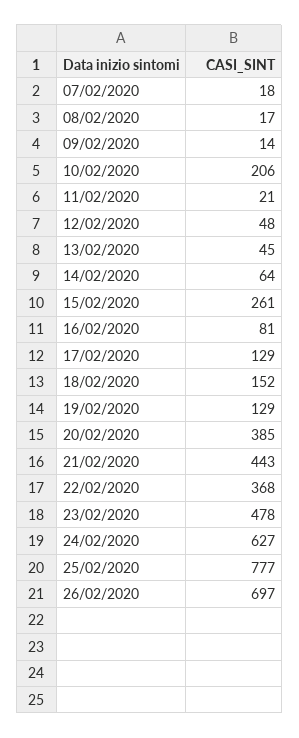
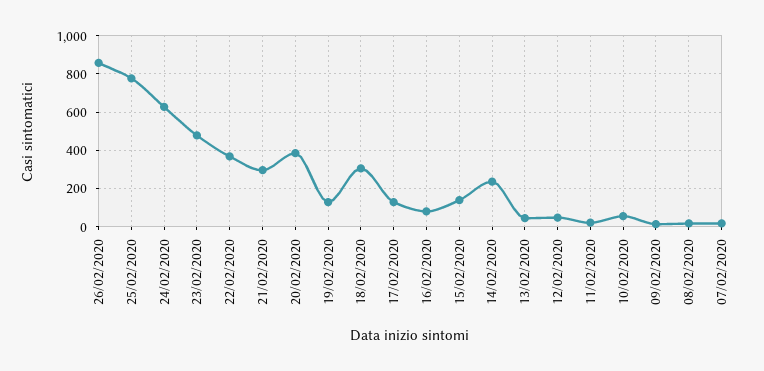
  {
    "07/02/2020": 18,
    "08/02/2020": 17,
    "09/02/2020": 14,
-   "10/02/2020": 206,
+   "10/02/2020": 50,
    "11/02/2020": 21,
    "12/02/2020": 48,
    "13/02/2020": 45,
-   "14/02/2020": 64,
+   "14/02/2020": 250,
-   "15/02/2020": 261,
+   "15/02/2020": 150,
    "16/02/2020": 81,
    "17/02/2020": 129,
-   "18/02/2020": 152,
+   "18/02/2020": 300,
    "19/02/2020": 129,
    "20/02/2020": 385,
-   "21/02/2020": 443,
+   "21/02/2020": 300,
    "22/02/2020": 368,
    "23/02/2020": 478,
    "24/02/2020": 627,
    "25/02/2020": 777,
-   "26/02/2020": 697
+   "26/02/2020": 850
  }

